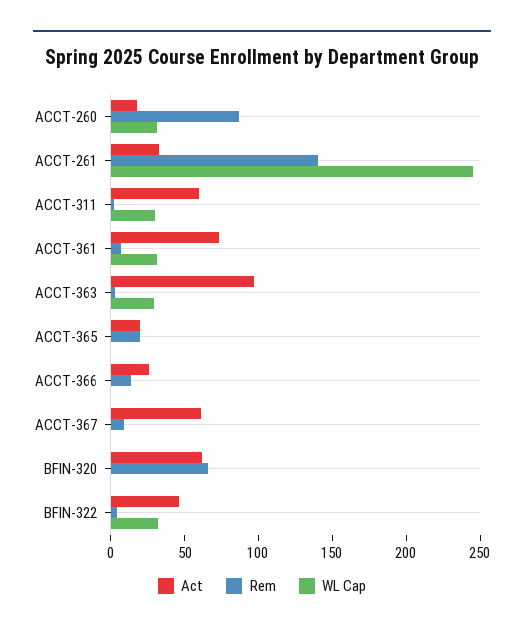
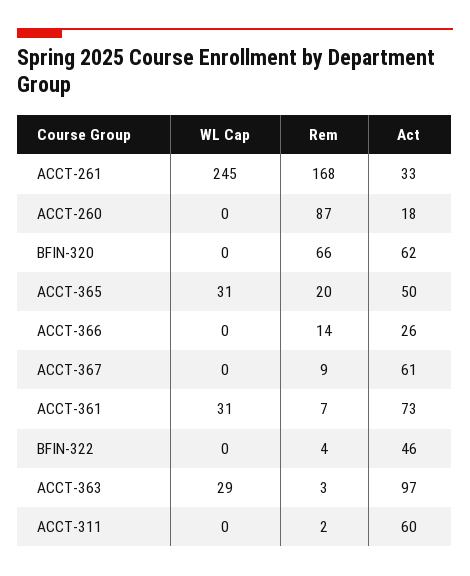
  {
    "Act": {
      "ACCT-260": 18,
      "ACCT-261": 33,
      "ACCT-311": 60,
      "ACCT-361": 73,
      "ACCT-363": 97,
-     "ACCT-365": 20,
+     "ACCT-365": 50,
      "ACCT-366": 26,
      "ACCT-367": 61,
      "BFIN-320": 62,
      "BFIN-322": 46
    },
    "Rem": {
      "ACCT-260": 87,
-     "ACCT-261": 140,
+     "ACCT-261": 168,
      "ACCT-311": 2,
      "ACCT-361": 7,
      "ACCT-363": 3,
      "ACCT-365": 20,
      "ACCT-366": 14,
      "ACCT-367": 9,
      "BFIN-320": 66,
      "BFIN-322": 4
    },
    "WL Cap": {
-     "ACCT-260": 30,
+     "ACCT-260": 0,
      "ACCT-261": 245,
-     "ACCT-311": 30,
+     "ACCT-311": 0,
      "ACCT-361": 31,
      "ACCT-363": 29,
-     "ACCT-365": 0,
+     "ACCT-365": 31,
      "ACCT-366": 0,
      "ACCT-367": 0,
      "BFIN-320": 0,
-     "BFIN-322": 30
+     "BFIN-322": 0
    }
  }

